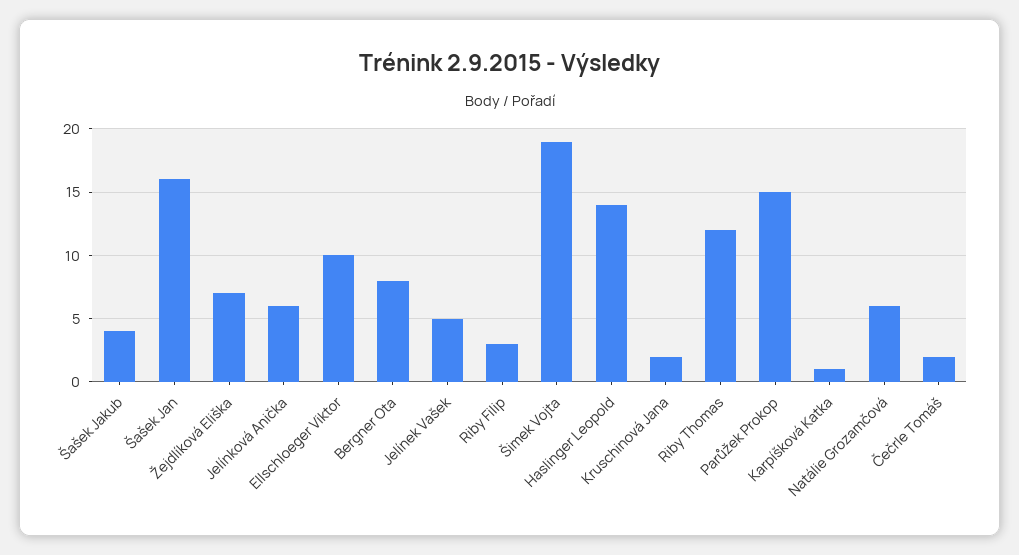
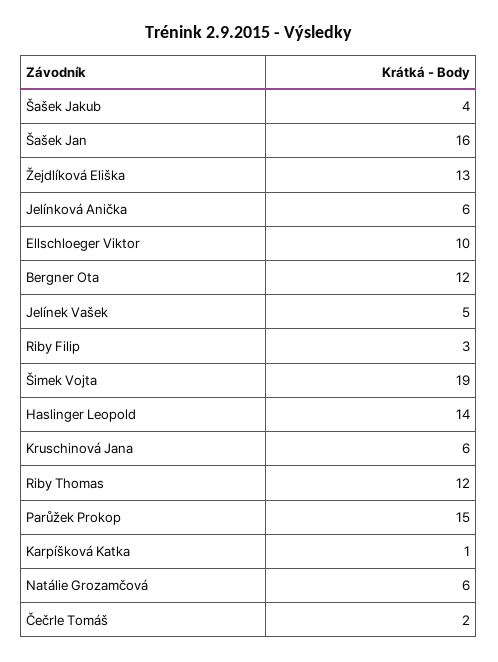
  {
    "Šašek Jakub": 4,
    "Šašek Jan": 16,
-   "Žejdlíková Eliška": 7,
+   "Žejdlíková Eliška": 13,
    "Jelínková Anička": 6,
    "Ellschloeger Viktor": 10,
-   "Bergner Ota": 8,
+   "Bergner Ota": 12,
    "Jelínek Vašek": 5,
    "Riby Filip": 3,
    "Šimek Vojta": 19,
    "Haslinger Leopold": 14,
-   "Kruschinová Jana": 2,
+   "Kruschinová Jana": 6,
    "Riby Thomas": 12,
    "Parůžek Prokop": 15,
    "Karpíšková Katka": 1,
    "Natálie Grozamčová": 6,
    "Čečrle Tomáš": 2
  }

